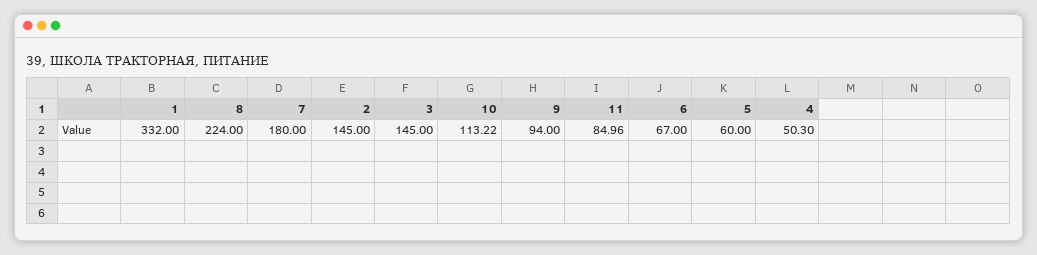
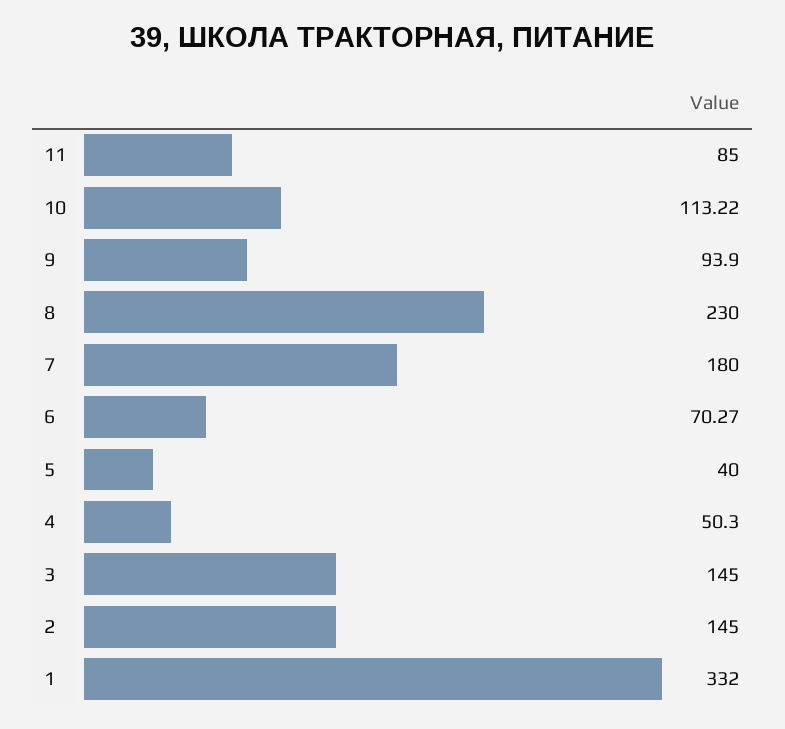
  {
    "1": 332,
-   "8": 224,
+   "8": 230,
    "7": 180,
    "2": 145,
    "3": 145,
    "10": 113.22,
-   "9": 94,
+   "9": 93.9,
-   "11": 84.96,
+   "11": 85,
-   "6": 67,
+   "6": 70.27,
-   "5": 60,
+   "5": 40,
    "4": 50.3
  }

